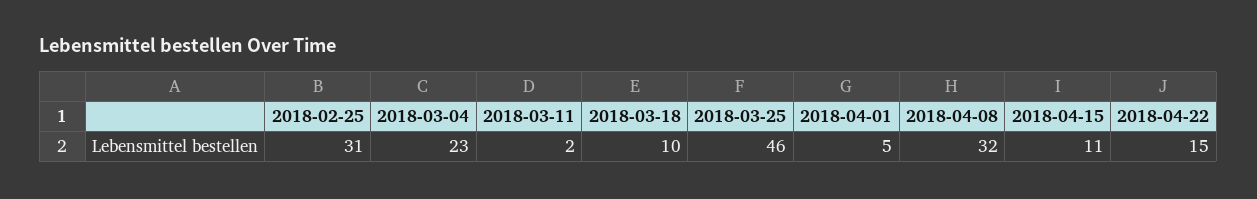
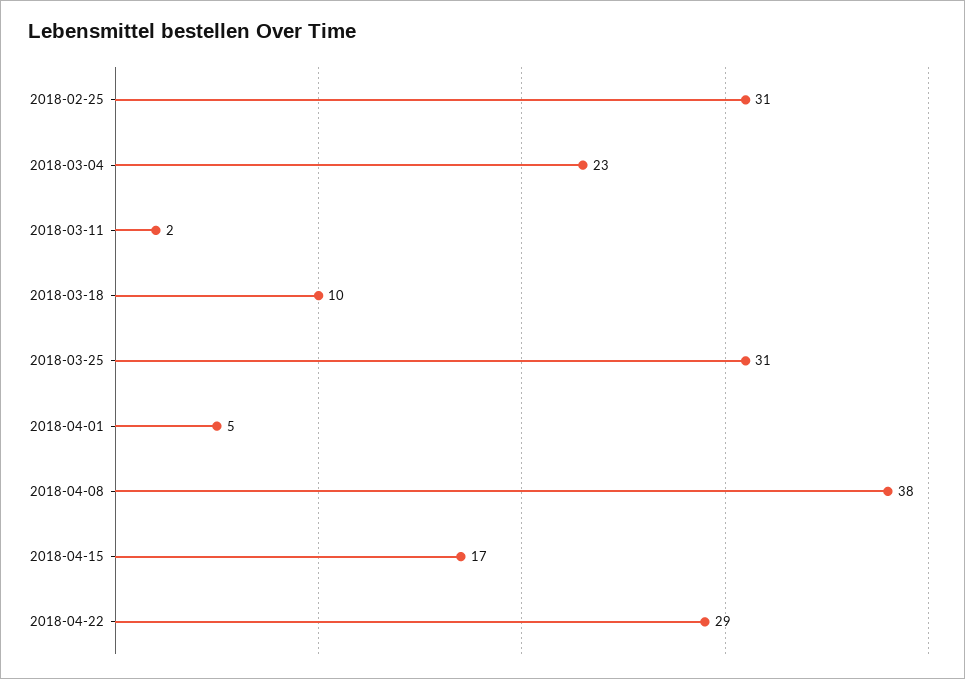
  {
    "2018-02-25": 31,
    "2018-03-04": 23,
    "2018-03-11": 2,
    "2018-03-18": 10,
-   "2018-03-25": 46,
+   "2018-03-25": 31,
    "2018-04-01": 5,
-   "2018-04-08": 32,
+   "2018-04-08": 38,
-   "2018-04-15": 11,
+   "2018-04-15": 17,
-   "2018-04-22": 15
+   "2018-04-22": 29
  }

